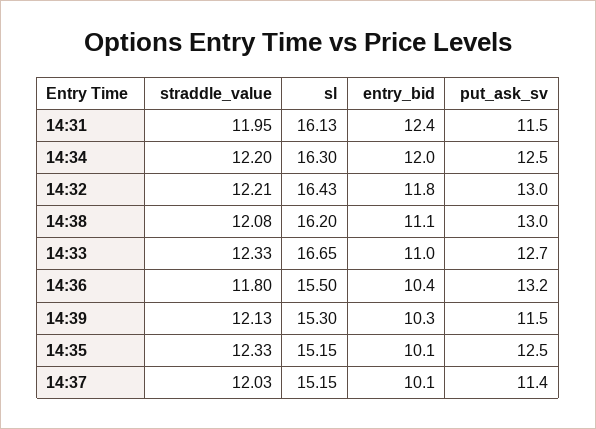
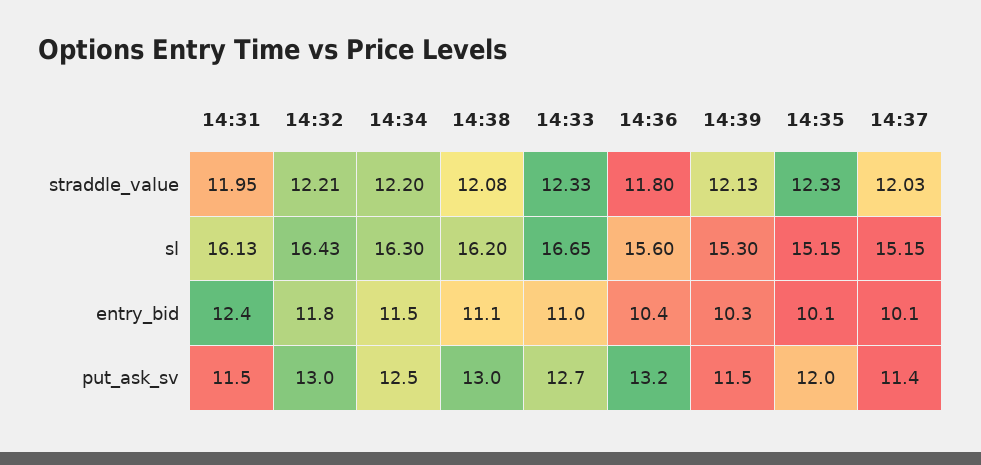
  {
    "straddle_value": {
      "14:31": 11.95,
      "14:34": 12.2,
      "14:32": 12.21,
      "14:38": 12.08,
      "14:33": 12.33,
      "14:36": 11.8,
      "14:39": 12.13,
      "14:35": 12.33,
      "14:37": 12.03
    },
    "sl": {
      "14:31": 16.13,
      "14:34": 16.3,
      "14:32": 16.43,
      "14:38": 16.2,
      "14:33": 16.65,
-     "14:36": 15.5,
+     "14:36": 15.6,
      "14:39": 15.3,
      "14:35": 15.15,
      "14:37": 15.15
    },
    "entry_bid": {
      "14:31": 12.4,
-     "14:34": 12,
+     "14:34": 11.5,
      "14:32": 11.8,
      "14:38": 11.1,
      "14:33": 11,
      "14:36": 10.4,
      "14:39": 10.3,
      "14:35": 10.1,
      "14:37": 10.1
    },
    "put_ask_sv": {
      "14:31": 11.5,
      "14:34": 12.5,
      "14:32": 13,
      "14:38": 13,
      "14:33": 12.7,
      "14:36": 13.2,
      "14:39": 11.5,
-     "14:35": 12.5,
+     "14:35": 12,
      "14:37": 11.4
    }
  }

